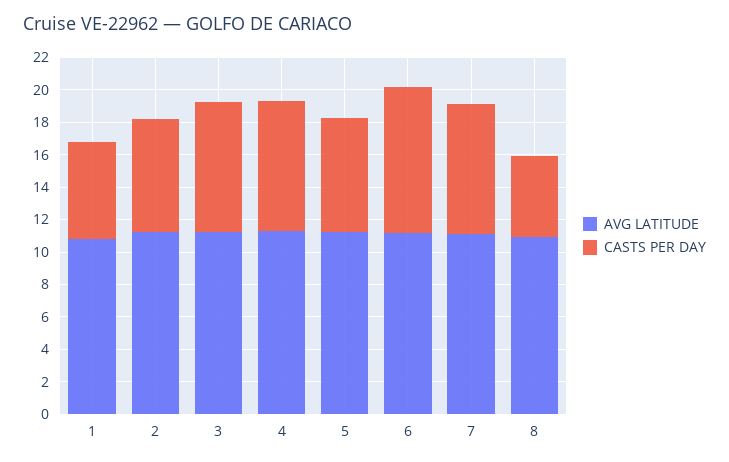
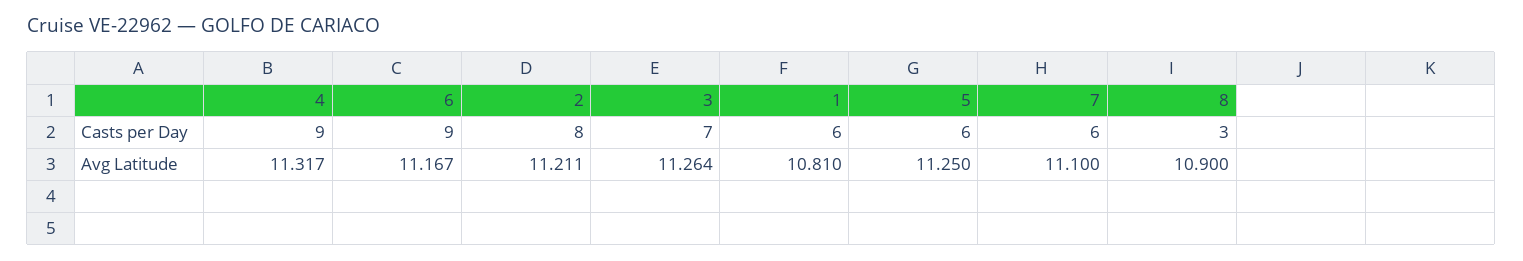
  {
    "AVG LATITUDE": {
      "1": 10.81,
      "2": 11.211,
      "3": 11.264,
      "4": 11.317,
      "5": 11.25,
      "6": 11.167,
      "7": 11.1,
      "8": 10.9
    },
    "CASTS PER DAY": {
      "1": 6,
-     "2": 7,
+     "2": 8,
-     "3": 8,
+     "3": 7,
-     "4": 8,
+     "4": 9,
-     "5": 7,
+     "5": 6,
      "6": 9,
-     "7": 8,
+     "7": 6,
-     "8": 5
+     "8": 3
    }
  }

